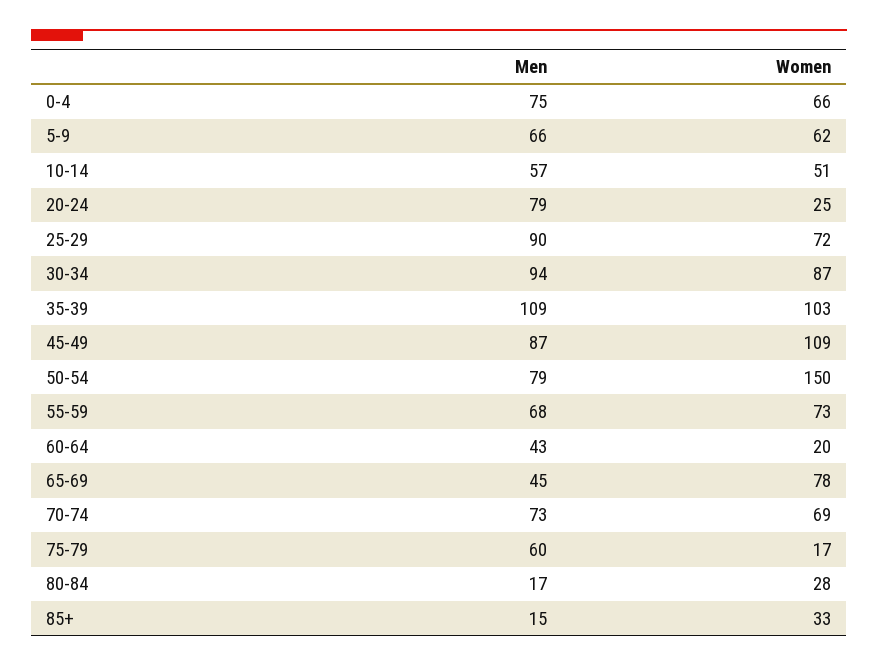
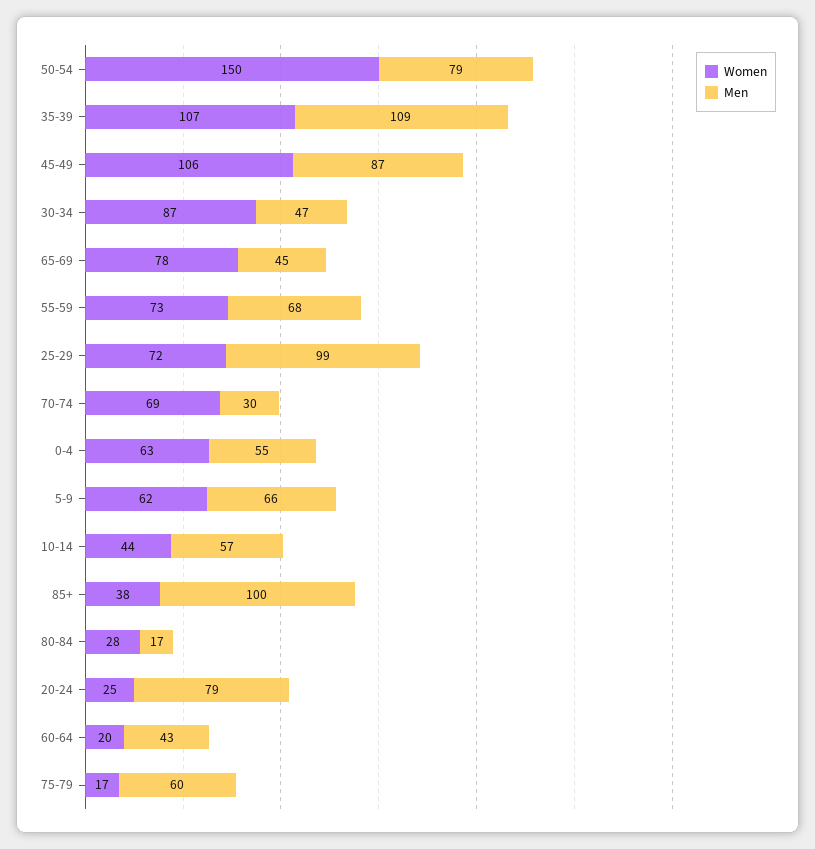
  {
    "Men": {
-     "0-4": 75,
+     "0-4": 55,
      "5-9": 66,
      "10-14": 57,
      "20-24": 79,
-     "25-29": 90,
+     "25-29": 99,
-     "30-34": 94,
+     "30-34": 47,
      "35-39": 109,
      "45-49": 87,
      "50-54": 79,
      "55-59": 68,
      "60-64": 43,
      "65-69": 45,
-     "70-74": 73,
+     "70-74": 30,
      "75-79": 60,
      "80-84": 17,
-     "85+": 15
+     "85+": 100
    },
    "Women": {
-     "0-4": 66,
+     "0-4": 63,
      "5-9": 62,
-     "10-14": 51,
+     "10-14": 44,
      "20-24": 25,
      "25-29": 72,
      "30-34": 87,
-     "35-39": 103,
+     "35-39": 107,
-     "45-49": 109,
+     "45-49": 106,
      "50-54": 150,
      "55-59": 73,
      "60-64": 20,
      "65-69": 78,
      "70-74": 69,
      "75-79": 17,
      "80-84": 28,
-     "85+": 33
+     "85+": 38
    }
  }

